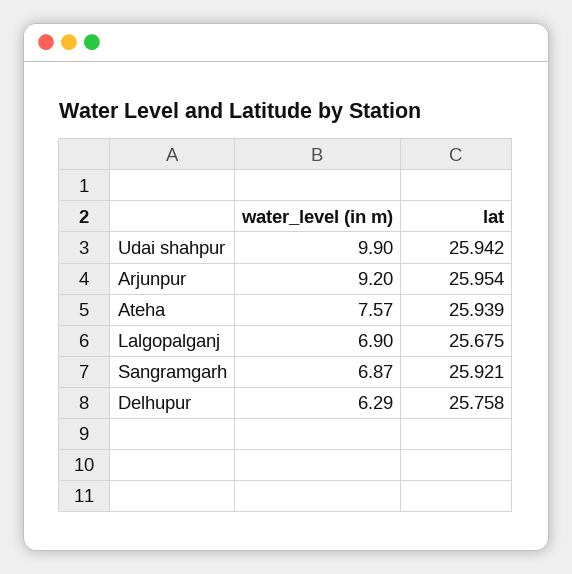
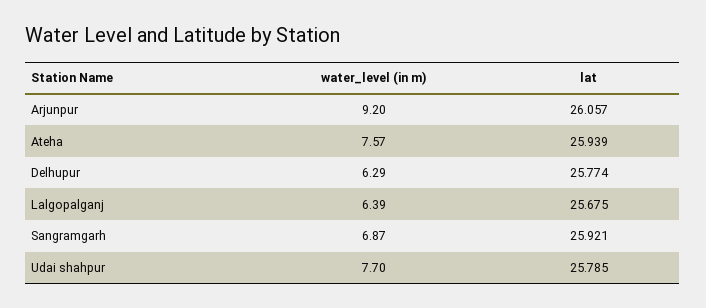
  {
    "water_level (in m)": {
-     "Udai shahpur": 9.9,
+     "Udai shahpur": 7.7,
      "Arjunpur": 9.2,
      "Ateha": 7.57,
-     "Lalgopalganj": 6.9,
+     "Lalgopalganj": 6.39,
      "Sangramgarh": 6.87,
      "Delhupur": 6.29
    },
    "lat": {
-     "Udai shahpur": 25.942,
+     "Udai shahpur": 25.785,
-     "Arjunpur": 25.954,
+     "Arjunpur": 26.057,
      "Ateha": 25.939,
      "Lalgopalganj": 25.675,
      "Sangramgarh": 25.921,
-     "Delhupur": 25.758
+     "Delhupur": 25.774
    }
  }

